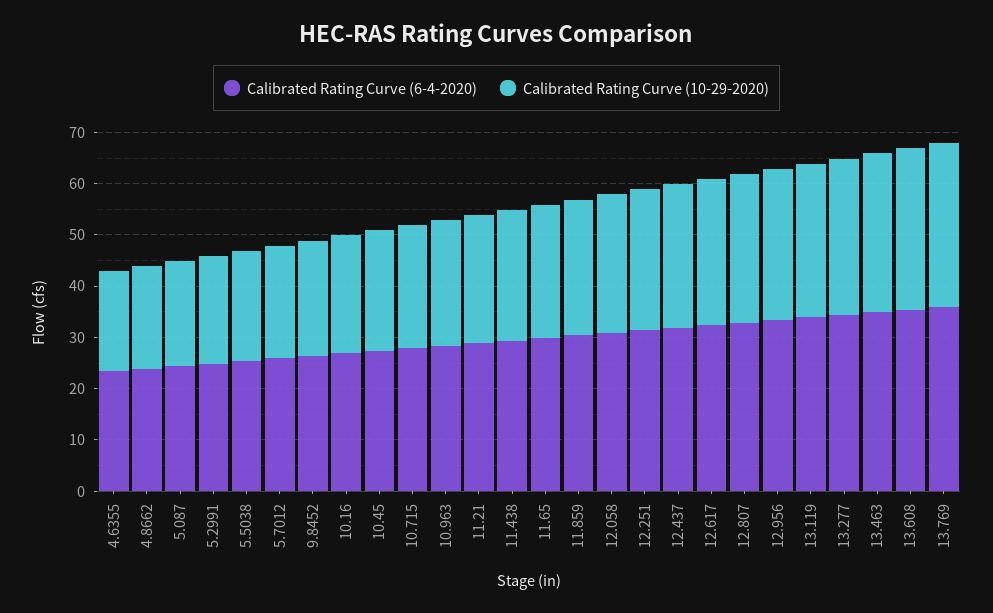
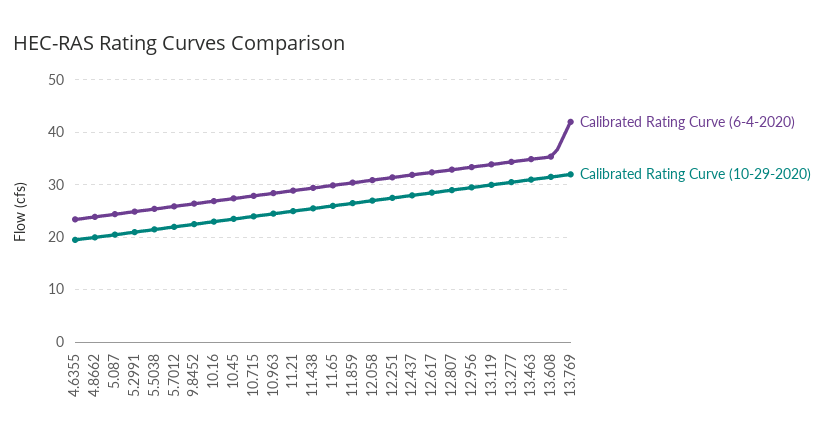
  {
    "Calibrated Rating Curve (6-4-2020)": {
      "4.6355": 24,
      "4.8662": 24,
      "5.087": 24,
      "5.2991": 24,
      "5.5038": 26,
      "5.7012": 26,
      "9.8452": 26,
      "10.16": 26,
      "10.45": 28,
      "10.715": 28,
      "10.963": 28,
      "11.21": 28,
      "11.438": 30,
      "11.65": 30,
      "11.859": 30,
      "12.058": 30,
      "12.251": 32,
      "12.437": 32,
      "12.617": 32,
      "12.807": 32,
      "12.956": 34,
      "13.119": 34,
      "13.277": 34,
      "13.463": 34,
      "13.608": 36,
-     "13.769": 36
+     "13.769": 42
    },
    "Calibrated Rating Curve (10-29-2020)": {
      "4.6355": 20,
      "4.8662": 20,
      "5.087": 20,
      "5.2991": 22,
      "5.5038": 22,
      "5.7012": 22,
      "9.8452": 22,
      "10.16": 24,
      "10.45": 24,
      "10.715": 24,
      "10.963": 24,
      "11.21": 26,
      "11.438": 26,
      "11.65": 26,
      "11.859": 26,
      "12.058": 28,
      "12.251": 28,
      "12.437": 28,
      "12.617": 28,
      "12.807": 30,
      "12.956": 30,
      "13.119": 30,
      "13.277": 30,
      "13.463": 32,
      "13.608": 32,
      "13.769": 32
    }
  }

